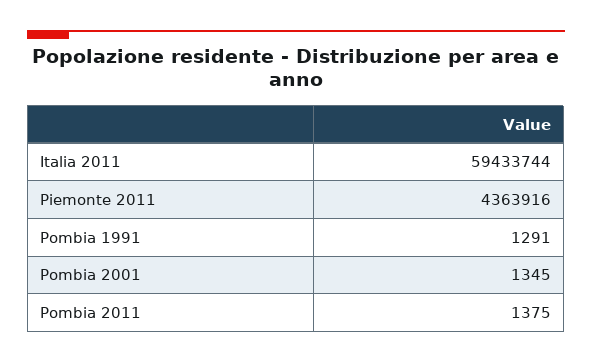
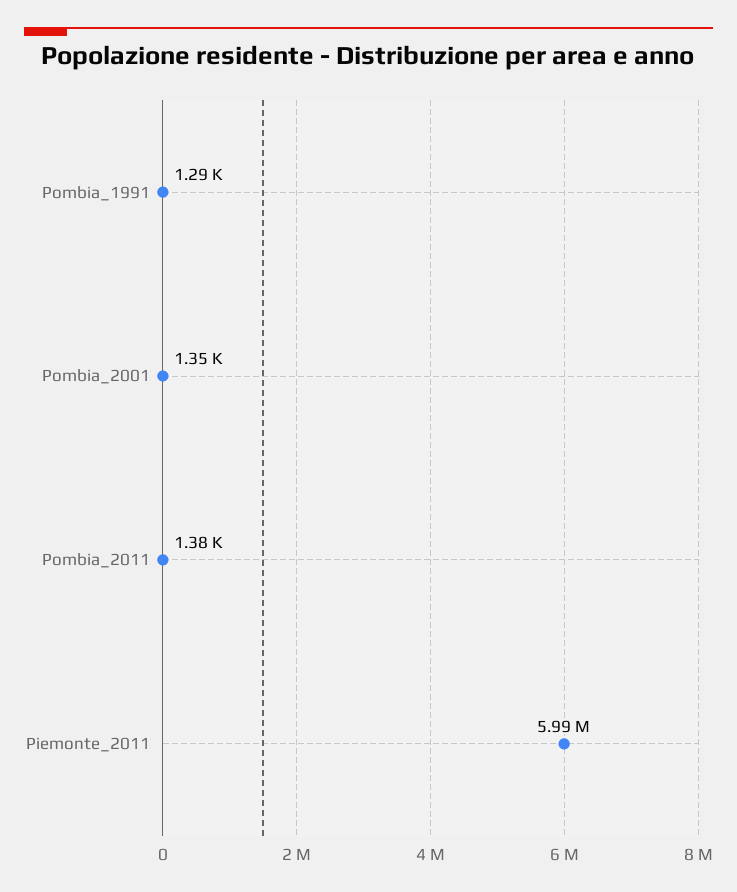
  {
-   "Italia 2011": 59433744,
-   "Piemonte 2011": 4363916,
+   "Piemonte 2011": 5990000,
    "Pombia 1991": 1291,
    "Pombia 2001": 1345,
    "Pombia 2011": 1375
  }

